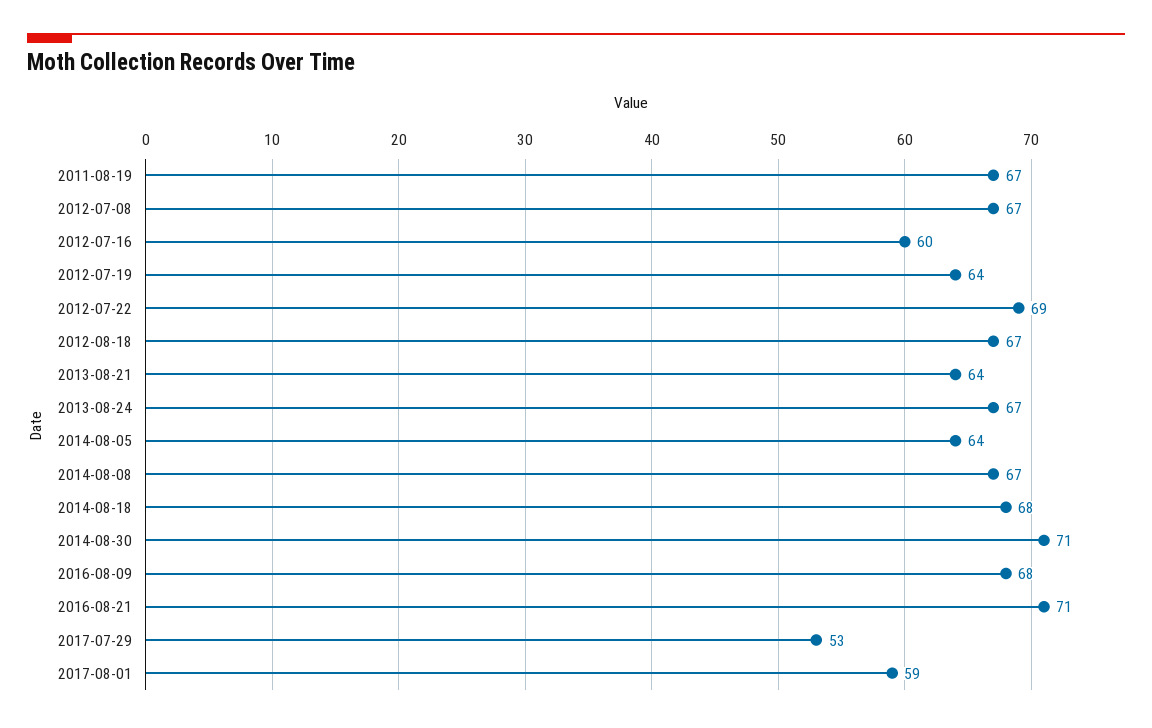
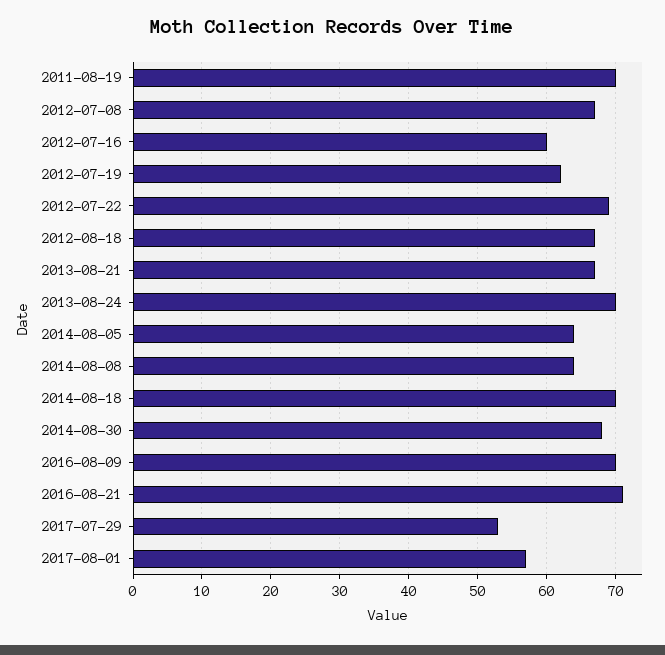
  {
-   "2011-08-19": 67,
+   "2011-08-19": 70,
    "2012-07-08": 67,
    "2012-07-16": 60,
-   "2012-07-19": 64,
+   "2012-07-19": 62,
    "2012-07-22": 69,
    "2012-08-18": 67,
-   "2013-08-21": 64,
+   "2013-08-21": 67,
-   "2013-08-24": 67,
+   "2013-08-24": 70,
    "2014-08-05": 64,
-   "2014-08-08": 67,
+   "2014-08-08": 64,
-   "2014-08-18": 68,
+   "2014-08-18": 70,
-   "2014-08-30": 71,
+   "2014-08-30": 68,
-   "2016-08-09": 68,
+   "2016-08-09": 70,
    "2016-08-21": 71,
    "2017-07-29": 53,
-   "2017-08-01": 59
+   "2017-08-01": 57
  }

